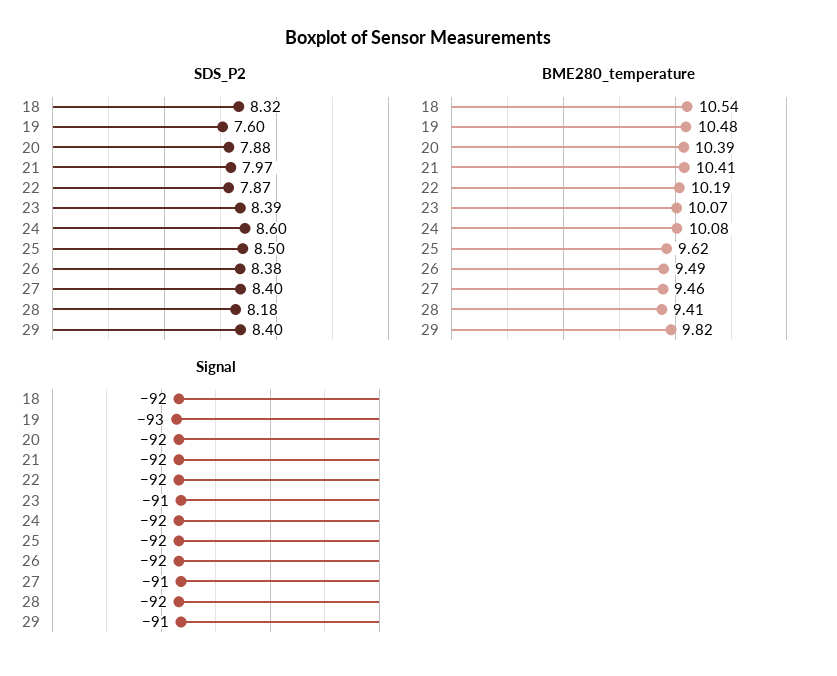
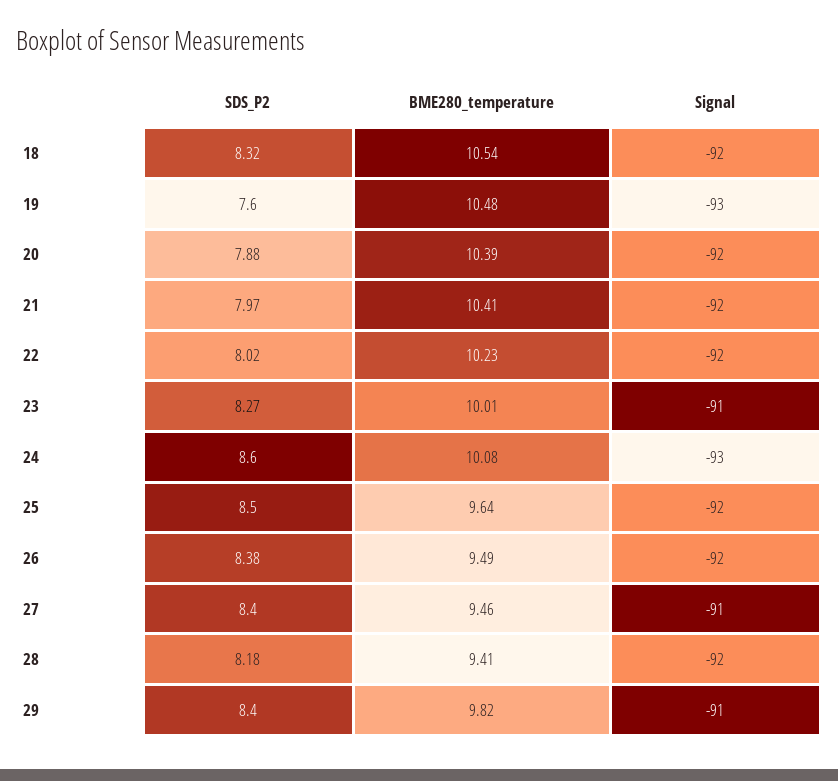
  {
    "SDS_P2": {
      "18": 8.32,
      "19": 7.6,
      "20": 7.88,
      "21": 7.97,
-     "22": 7.87,
+     "22": 8.02,
-     "23": 8.39,
+     "23": 8.27,
      "24": 8.6,
      "25": 8.5,
      "26": 8.38,
      "27": 8.4,
      "28": 8.18,
      "29": 8.4
    },
    "BME280_temperature": {
      "18": 10.54,
      "19": 10.48,
      "20": 10.39,
      "21": 10.41,
-     "22": 10.19,
+     "22": 10.23,
-     "23": 10.07,
+     "23": 10.01,
      "24": 10.08,
-     "25": 9.62,
+     "25": 9.64,
      "26": 9.49,
      "27": 9.46,
      "28": 9.41,
      "29": 9.82
    },
    "Signal": {
      "18": -92,
      "19": -93,
      "20": -92,
      "21": -92,
      "22": -92,
      "23": -91,
-     "24": -92,
+     "24": -93,
      "25": -92,
      "26": -92,
      "27": -91,
      "28": -92,
      "29": -91
    }
  }

